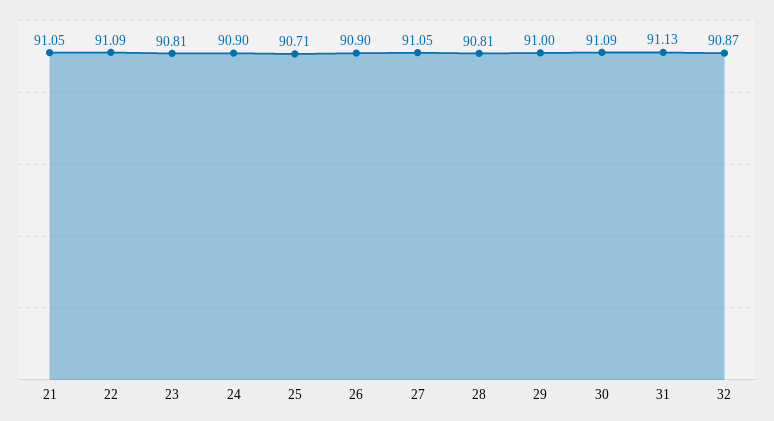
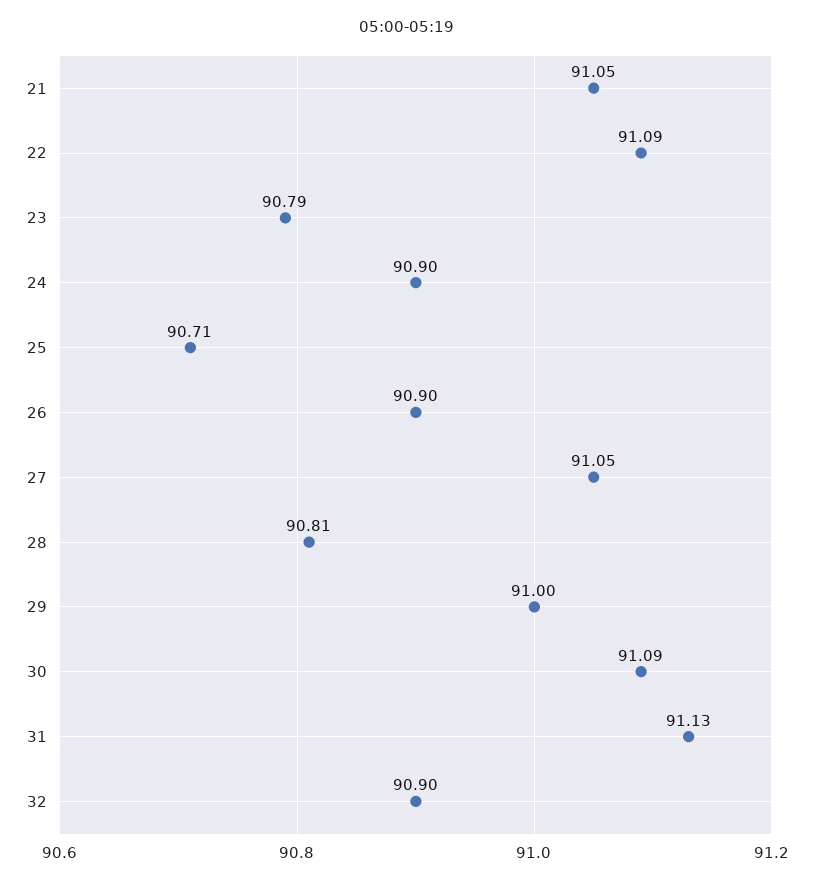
  {
    "21": 91.05,
    "22": 91.09,
-   "23": 90.81,
+   "23": 90.79,
    "24": 90.9,
    "25": 90.71,
    "26": 90.9,
    "27": 91.05,
    "28": 90.81,
    "29": 91,
    "30": 91.09,
    "31": 91.13,
-   "32": 90.87
+   "32": 90.9
  }

